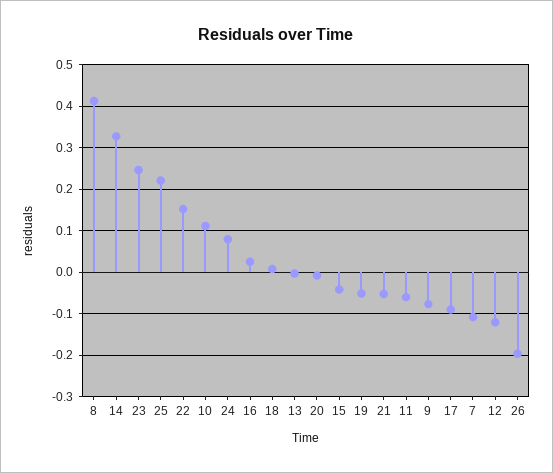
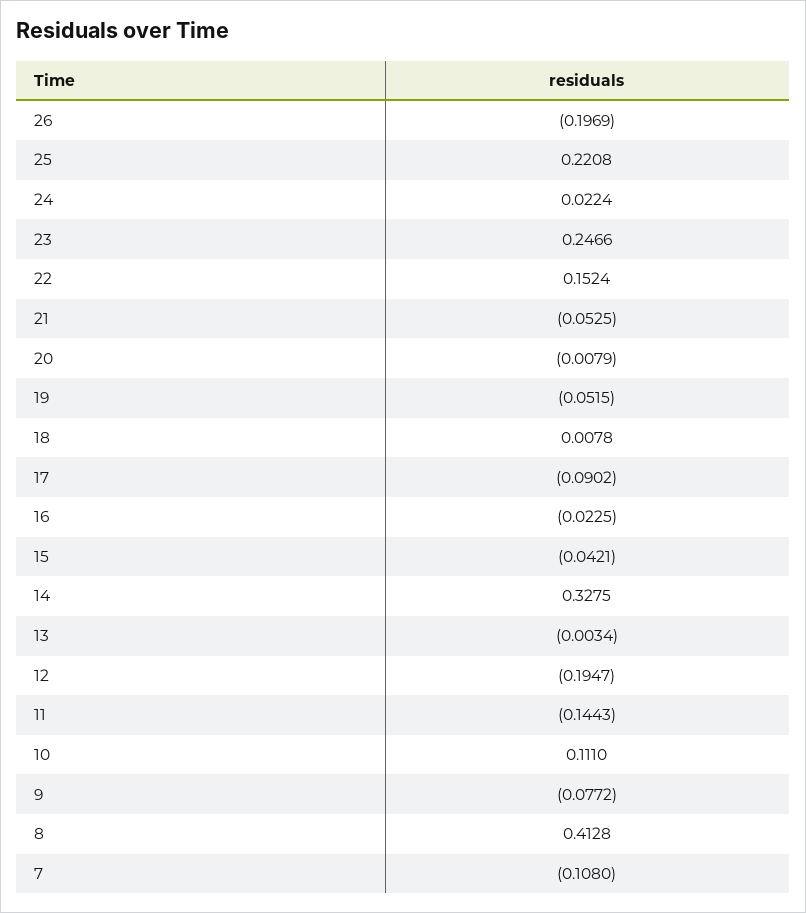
  {
    "8": 0.4128,
    "14": 0.3275,
    "23": 0.2466,
    "25": 0.2208,
    "22": 0.1524,
    "10": 0.111,
-   "24": 0.08,
+   "24": 0.0224,
-   "16": 0.02,
+   "16": -0.0225,
    "18": 0.0078,
    "13": -0.0034,
    "20": -0.0079,
    "15": -0.0421,
    "19": -0.0515,
    "21": -0.0525,
-   "11": -0.06,
+   "11": -0.1443,
    "9": -0.0772,
    "17": -0.0902,
    "7": -0.108,
-   "12": -0.12,
+   "12": -0.1947,
    "26": -0.1969
  }

